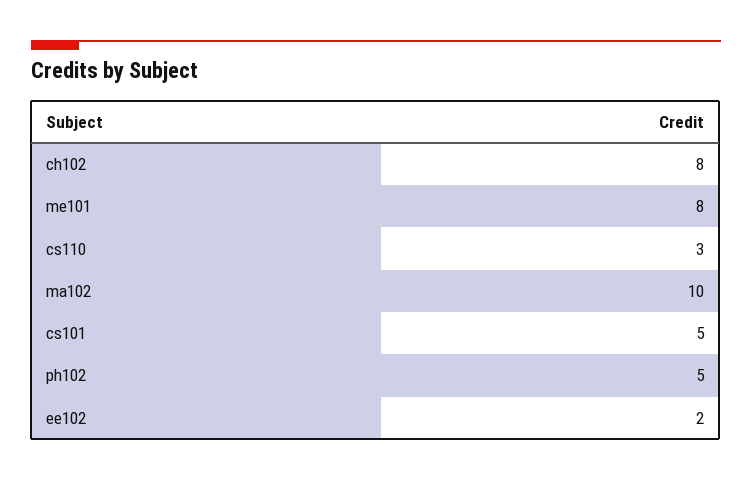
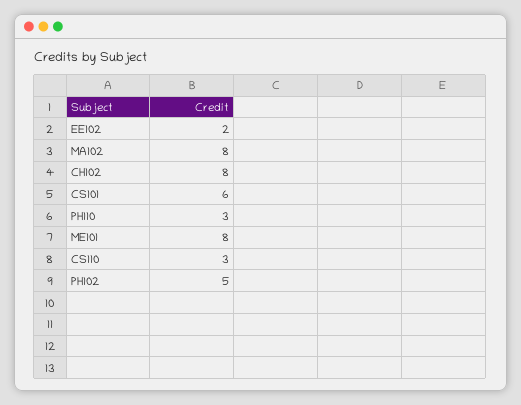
  {
    "ch102": 8,
    "me101": 8,
    "cs110": 3,
-   "ma102": 10,
+   "ma102": 8,
-   "cs101": 5,
+   "cs101": 6,
    "ph102": 5,
-   "ee102": 2
+   "ee102": 2,
+   "PH110": 3
  }

